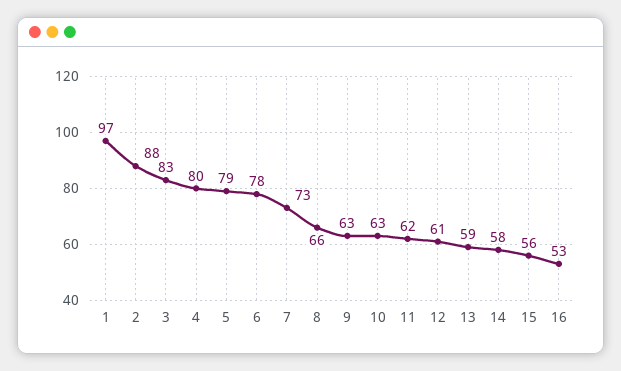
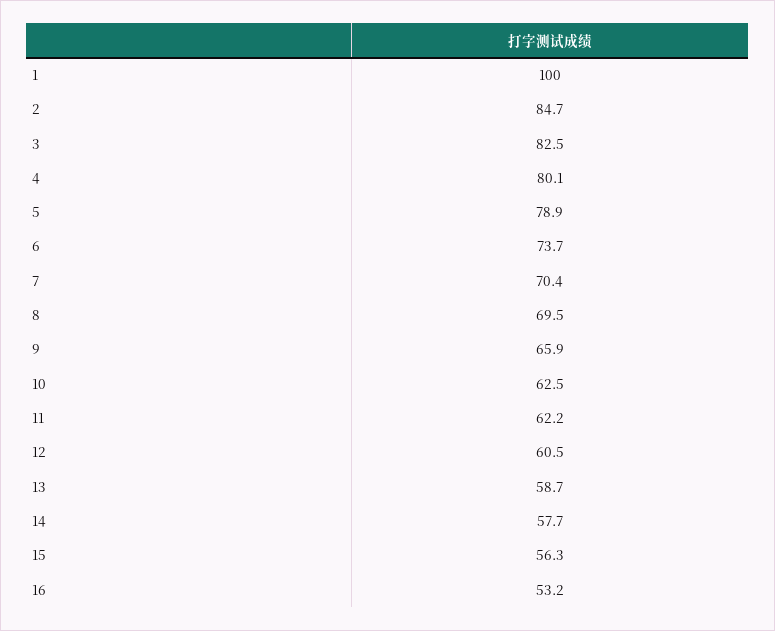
  {
-   "1": 97,
+   "1": 100,
-   "2": 88,
+   "2": 84.7,
    "3": 82.5,
    "4": 80.1,
    "5": 78.9,
-   "6": 78,
+   "6": 73.7,
-   "7": 73,
+   "7": 70.4,
-   "8": 66,
+   "8": 69.5,
-   "9": 63,
+   "9": 65.9,
    "10": 62.5,
    "11": 62.2,
    "12": 60.5,
    "13": 58.7,
    "14": 57.7,
    "15": 56.3,
    "16": 53.2
  }

